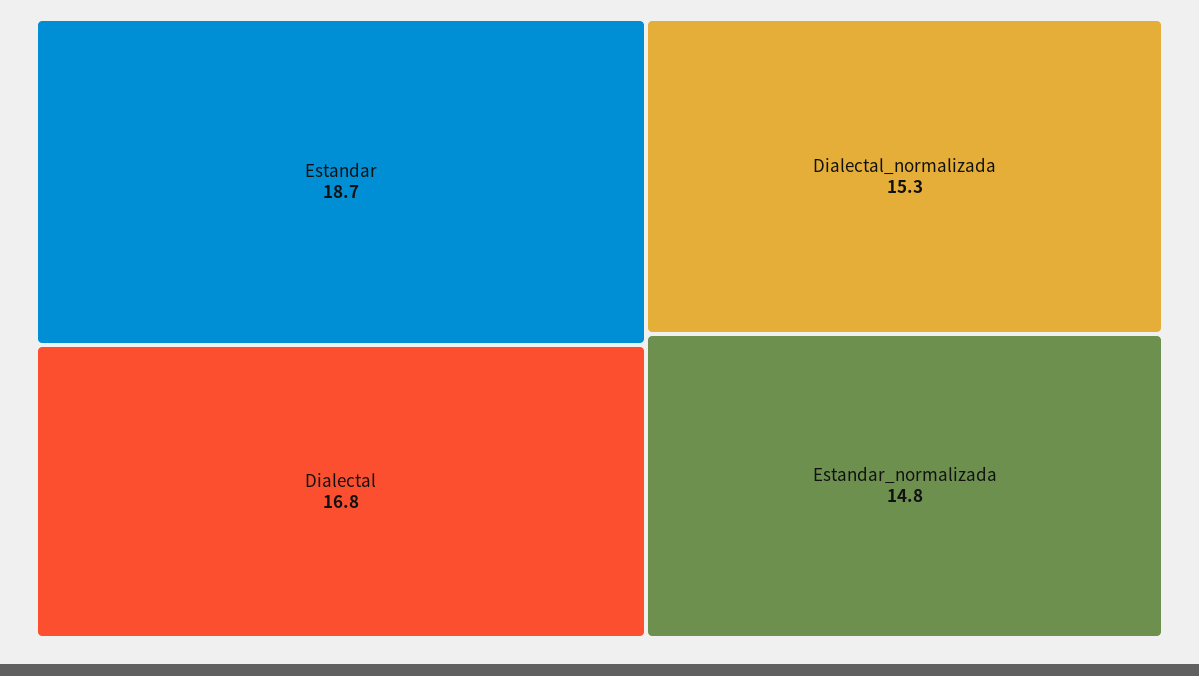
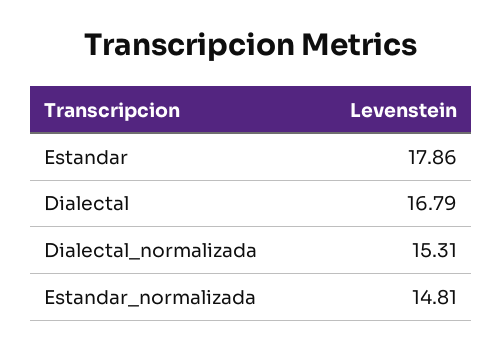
  {
-   "Estandar": 18.7,
+   "Estandar": 17.86,
    "Dialectal": 16.79,
    "Dialectal_normalizada": 15.31,
    "Estandar_normalizada": 14.81
  }

